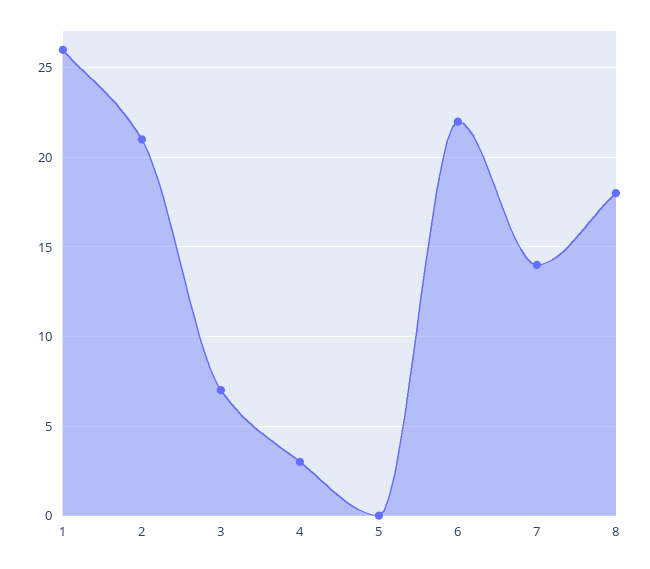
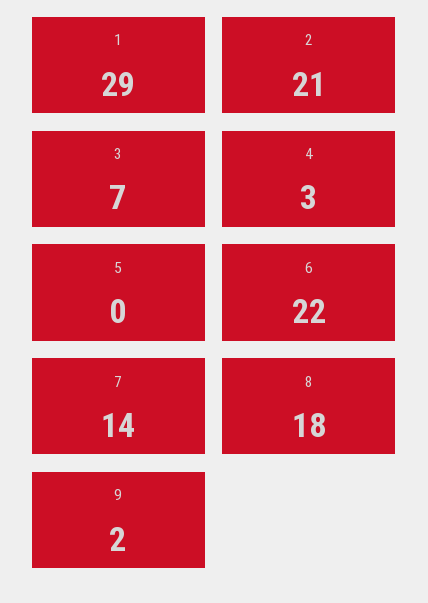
  {
-   "1": 26,
+   "1": 29,
    "2": 21,
    "3": 7,
    "4": 3,
    "5": 0,
    "6": 22,
    "7": 14,
-   "8": 18
+   "8": 18,
+   "9": 2
  }

